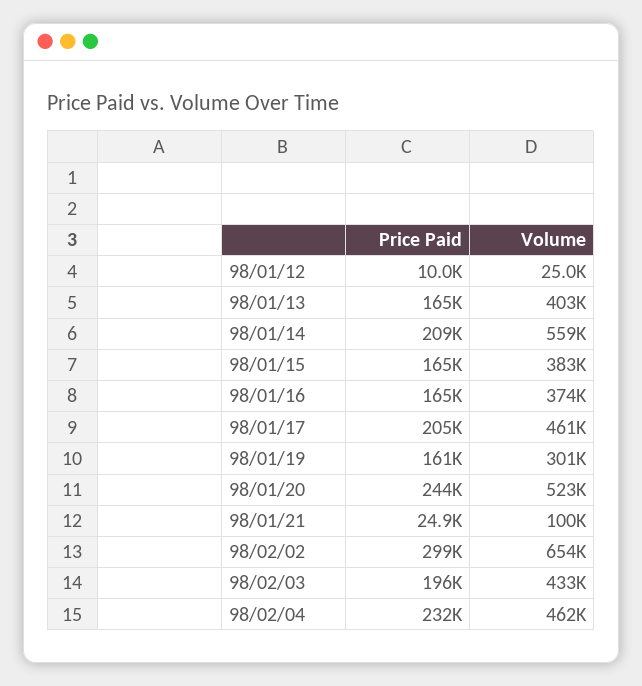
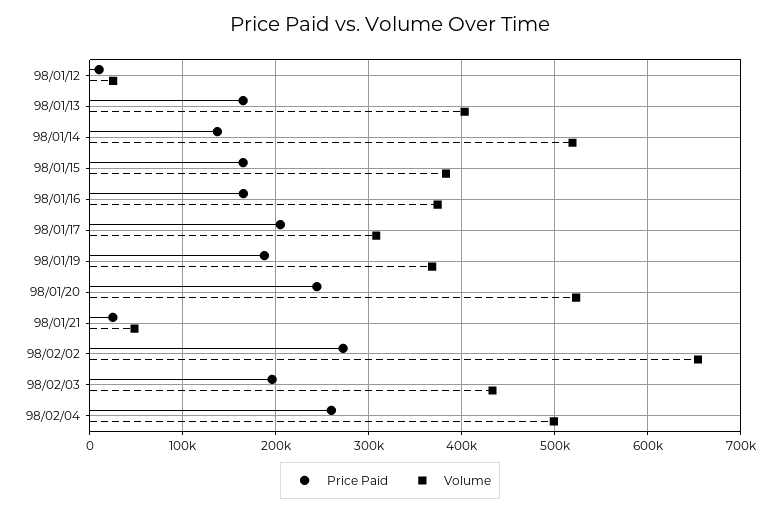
  {
    "Price Paid": {
      "98/01/12": 10000,
      "98/01/13": 165000,
-     "98/01/14": 209000,
+     "98/01/14": 140000,
      "98/01/15": 165000,
      "98/01/16": 165000,
      "98/01/17": 205000,
-     "98/01/19": 161000,
+     "98/01/19": 190000,
      "98/01/20": 244000,
      "98/01/21": 24900,
-     "98/02/02": 299000,
+     "98/02/02": 270000,
      "98/02/03": 196000,
-     "98/02/04": 232000
+     "98/02/04": 260000
    },
    "Volume": {
      "98/01/12": 25000,
      "98/01/13": 403000,
-     "98/01/14": 559000,
+     "98/01/14": 520000,
      "98/01/15": 383000,
      "98/01/16": 374000,
-     "98/01/17": 461000,
+     "98/01/17": 310000,
-     "98/01/19": 301000,
+     "98/01/19": 370000,
      "98/01/20": 523000,
-     "98/01/21": 100000,
+     "98/01/21": 50000,
      "98/02/02": 654000,
      "98/02/03": 433000,
-     "98/02/04": 462000
+     "98/02/04": 500000
    }
  }

